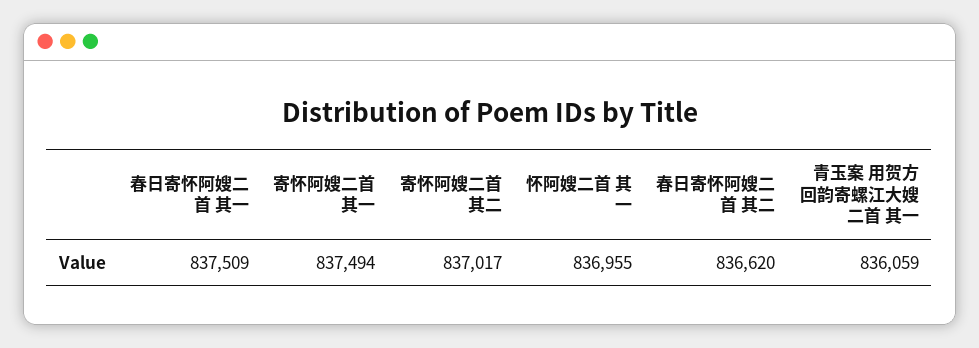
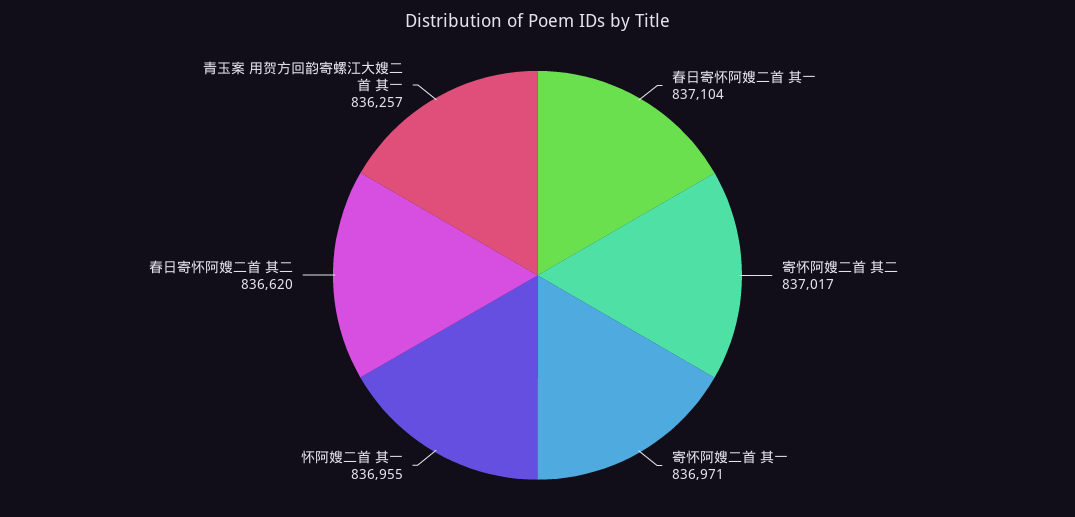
  {
-   "春日寄怀阿嫂二首 其一": 837509,
+   "春日寄怀阿嫂二首 其一": 837104,
-   "寄怀阿嫂二首 其一": 837494,
+   "寄怀阿嫂二首 其一": 836971,
    "寄怀阿嫂二首 其二": 837017,
    "怀阿嫂二首 其一": 836955,
    "春日寄怀阿嫂二首 其二": 836620,
-   "青玉案 用贺方回韵寄螺江大嫂二首 其一": 836059
+   "青玉案 用贺方回韵寄螺江大嫂二首 其一": 836257
  }

